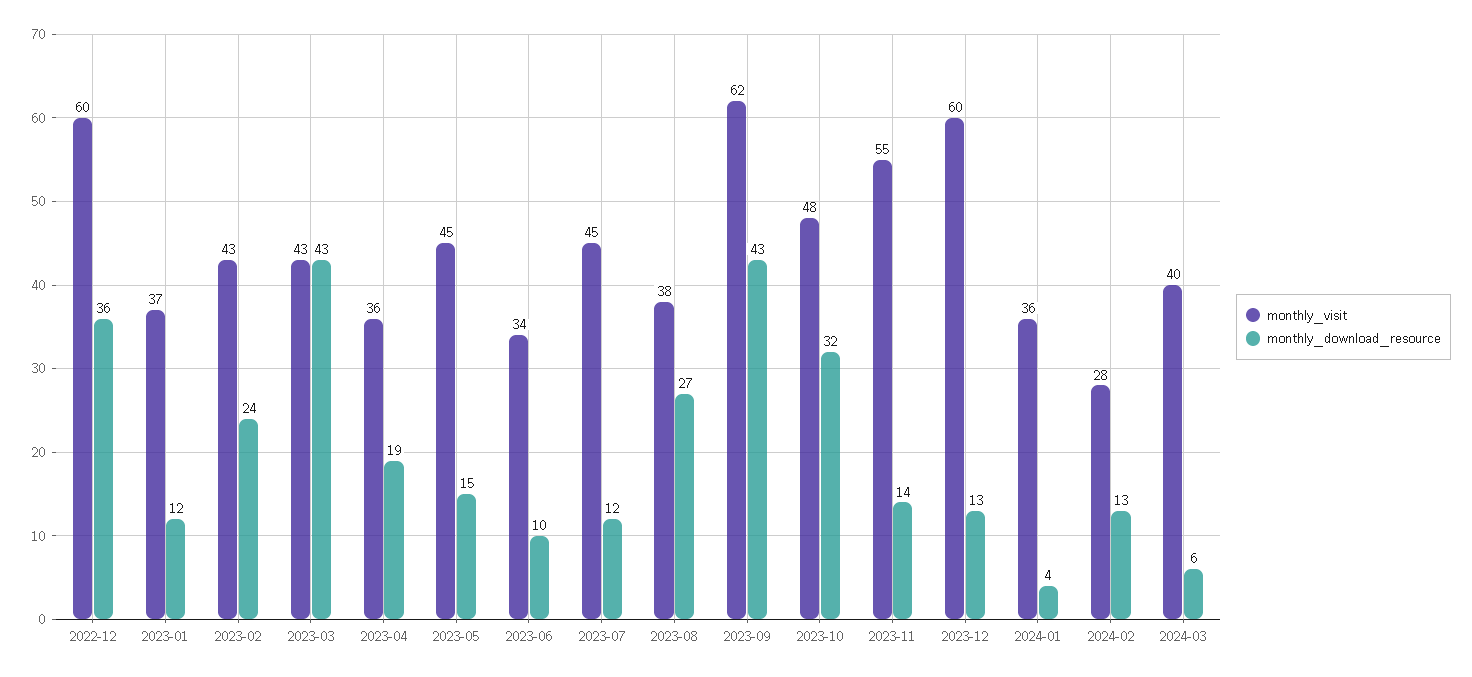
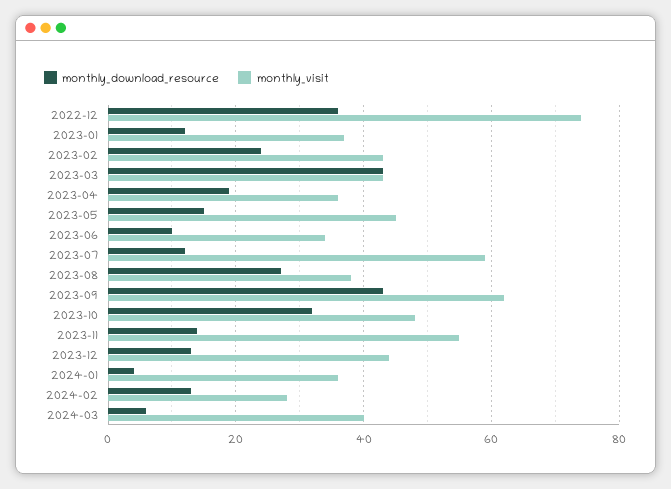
  {
    "monthly_visit": {
-     "2022-12": 60,
+     "2022-12": 75,
      "2023-01": 37,
      "2023-02": 43,
      "2023-03": 43,
      "2023-04": 36,
      "2023-05": 45,
      "2023-06": 34,
-     "2023-07": 45,
+     "2023-07": 60,
      "2023-08": 38,
      "2023-09": 62,
      "2023-10": 48,
      "2023-11": 55,
-     "2023-12": 60,
+     "2023-12": 45,
      "2024-01": 36,
      "2024-02": 28,
      "2024-03": 40
    },
    "monthly_download_resource": {
      "2022-12": 36,
      "2023-01": 12,
      "2023-02": 24,
      "2023-03": 43,
      "2023-04": 19,
      "2023-05": 15,
      "2023-06": 10,
      "2023-07": 12,
      "2023-08": 27,
      "2023-09": 43,
      "2023-10": 32,
      "2023-11": 14,
      "2023-12": 13,
      "2024-01": 4,
      "2024-02": 13,
      "2024-03": 6
    }
  }

